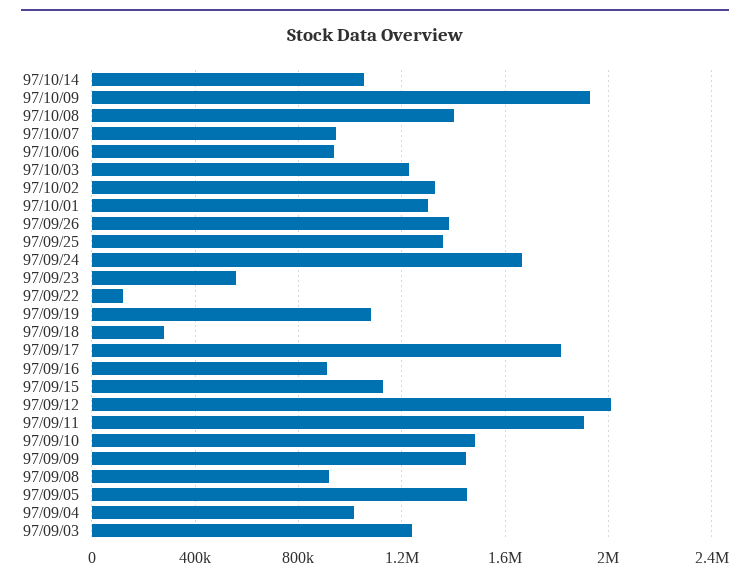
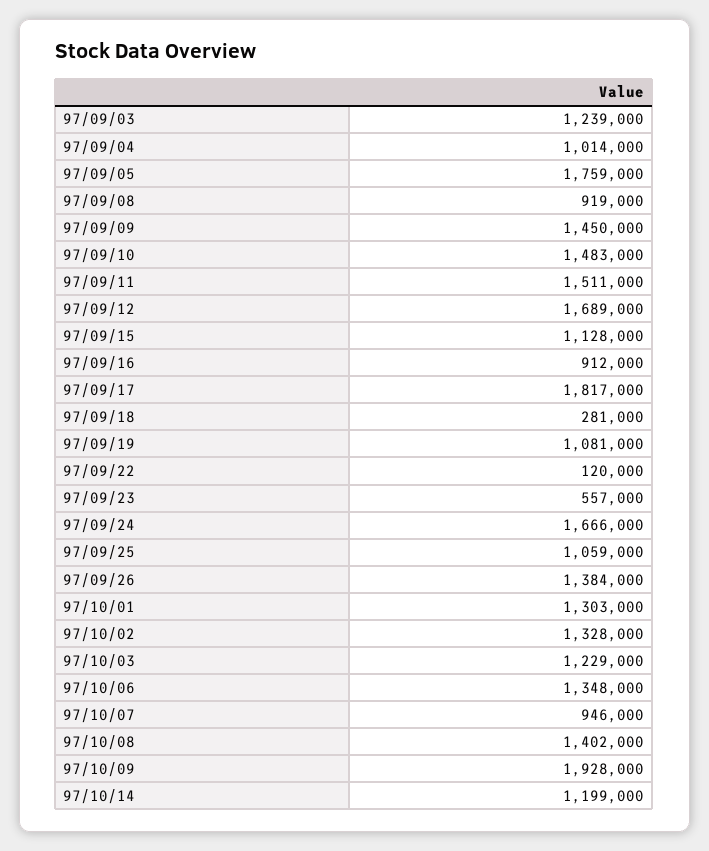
  {
-   "97/10/14": 1050000,
+   "97/10/14": 1199000,
    "97/10/09": 1928000,
    "97/10/08": 1402000,
    "97/10/07": 946000,
-   "97/10/06": 950000,
+   "97/10/06": 1348000,
    "97/10/03": 1229000,
    "97/10/02": 1328000,
    "97/10/01": 1303000,
    "97/09/26": 1384000,
-   "97/09/25": 1350000,
+   "97/09/25": 1059000,
    "97/09/24": 1666000,
    "97/09/23": 557000,
    "97/09/22": 120000,
    "97/09/19": 1081000,
    "97/09/18": 281000,
    "97/09/17": 1817000,
    "97/09/16": 912000,
    "97/09/15": 1128000,
-   "97/09/12": 2000000,
+   "97/09/12": 1689000,
-   "97/09/11": 1900000,
+   "97/09/11": 1511000,
    "97/09/10": 1483000,
    "97/09/09": 1450000,
    "97/09/08": 919000,
-   "97/09/05": 1450000,
+   "97/09/05": 1759000,
    "97/09/04": 1014000,
    "97/09/03": 1239000
  }

